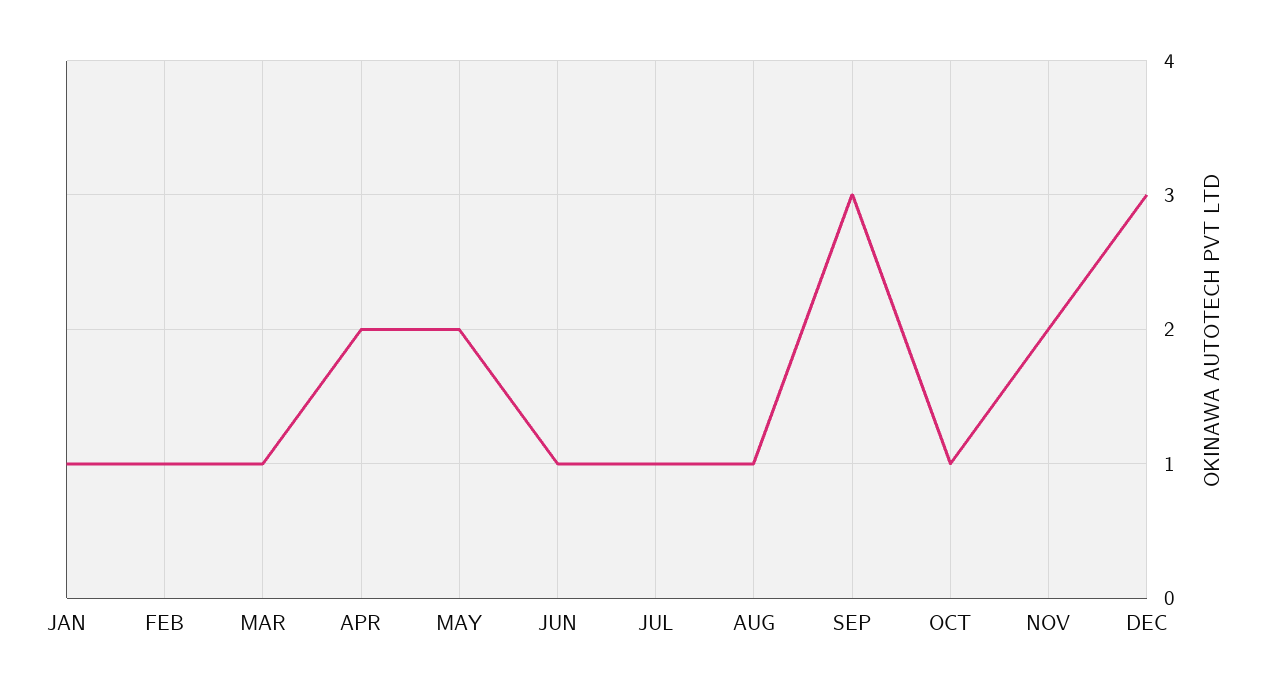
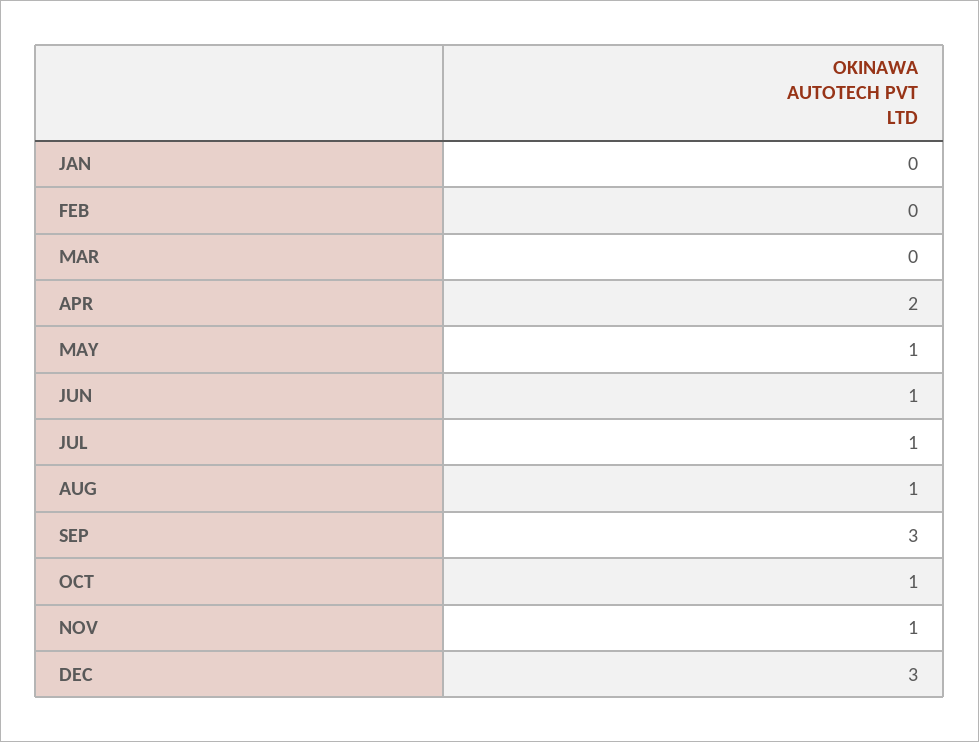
  {
-   "JAN": 1,
+   "JAN": 0,
-   "FEB": 1,
+   "FEB": 0,
-   "MAR": 1,
+   "MAR": 0,
    "APR": 2,
-   "MAY": 2,
+   "MAY": 1,
    "JUN": 1,
    "JUL": 1,
    "AUG": 1,
    "SEP": 3,
    "OCT": 1,
-   "NOV": 2,
+   "NOV": 1,
    "DEC": 3
  }

